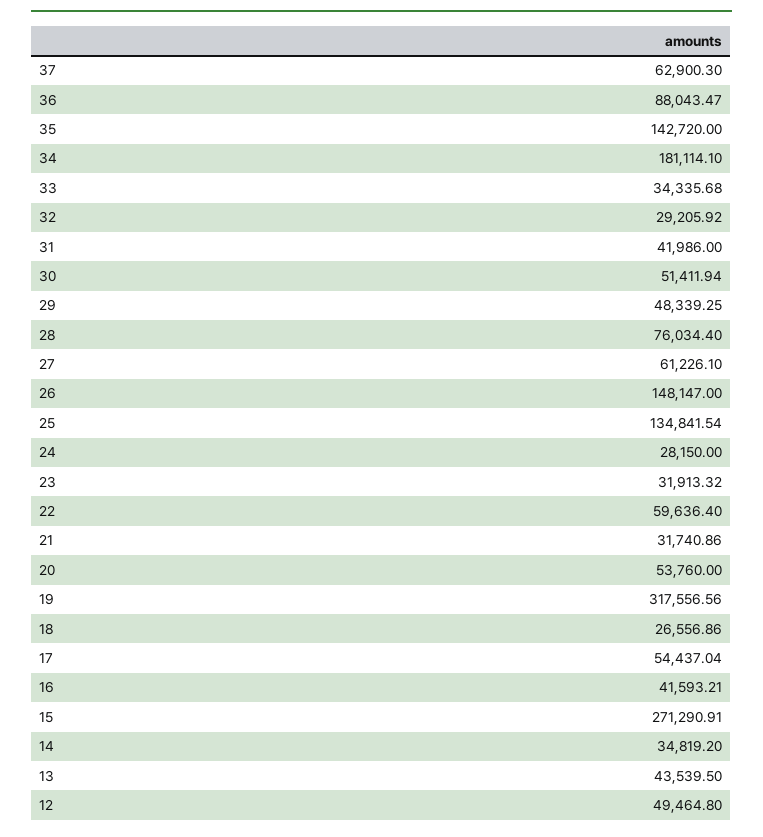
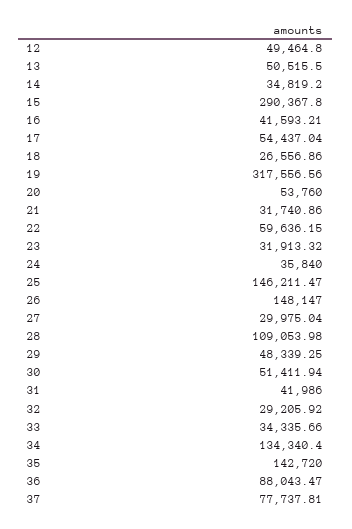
  {
-   "37": 62900.3,
+   "37": 77737.81,
    "36": 88043.47,
    "35": 142720,
-   "34": 181114.1,
+   "34": 134340.4,
-   "33": 34335.68,
+   "33": 34335.66,
    "32": 29205.92,
    "31": 41986,
    "30": 51411.94,
    "29": 48339.25,
-   "28": 76034.4,
+   "28": 109053.98,
-   "27": 61226.1,
+   "27": 29975.04,
    "26": 148147,
-   "25": 134841.54,
+   "25": 146211.47,
-   "24": 28150,
+   "24": 35840,
    "23": 31913.32,
-   "22": 59636.4,
+   "22": 59636.15,
    "21": 31740.86,
    "20": 53760,
    "19": 317556.56,
    "18": 26556.86,
    "17": 54437.04,
    "16": 41593.21,
-   "15": 271290.91,
+   "15": 290367.8,
    "14": 34819.2,
-   "13": 43539.5,
+   "13": 50515.5,
    "12": 49464.8
  }

